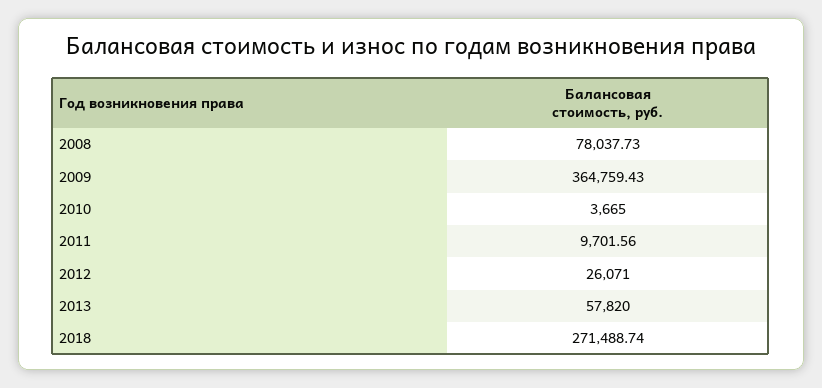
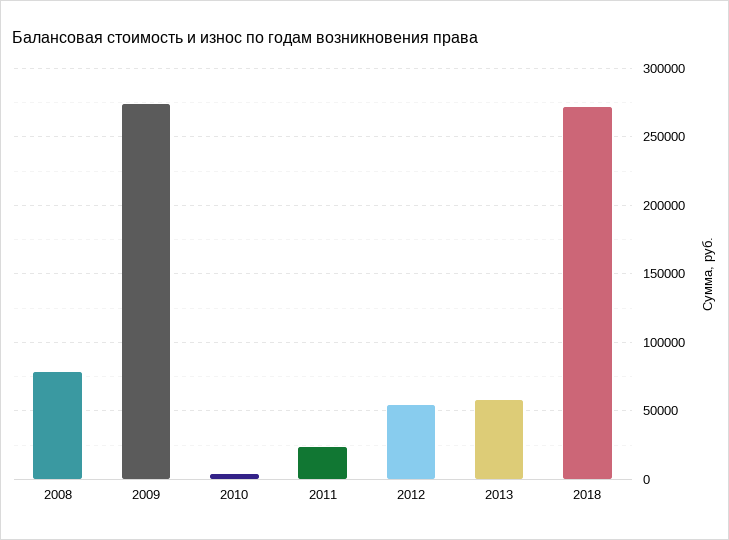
  {
    "2008": 78037.73,
-   "2009": 364759.43,
+   "2009": 275000,
    "2010": 3665,
-   "2011": 9701.56,
+   "2011": 25000,
-   "2012": 26071,
+   "2012": 55000,
    "2013": 57820,
    "2018": 271488.74
  }

